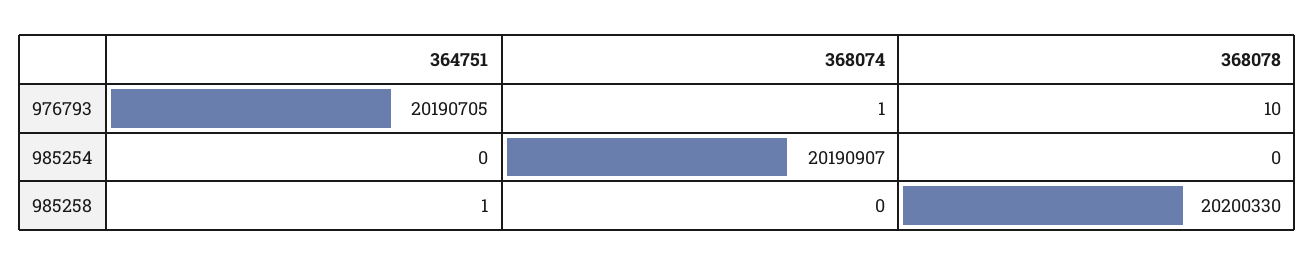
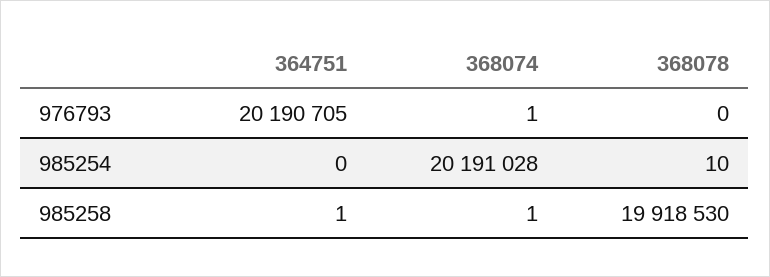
  {
    "364751": {
      "976793": 20190705,
      "985254": 0,
      "985258": 1
    },
    "368074": {
      "976793": 1,
-     "985254": 20190907,
+     "985254": 20191028,
-     "985258": 0
+     "985258": 1
    },
    "368078": {
-     "976793": 10,
+     "976793": 0,
-     "985254": 0,
+     "985254": 10,
-     "985258": 20200330
+     "985258": 19918530
    }
  }

